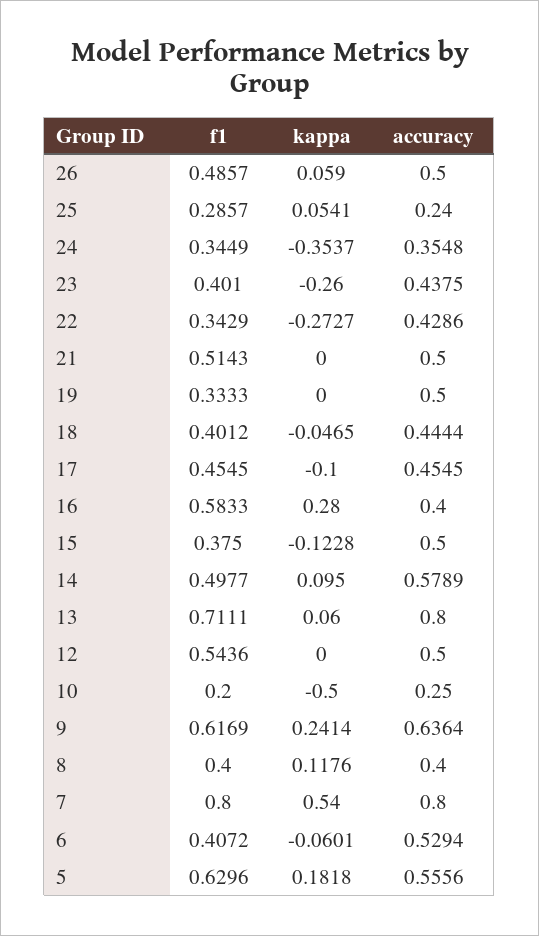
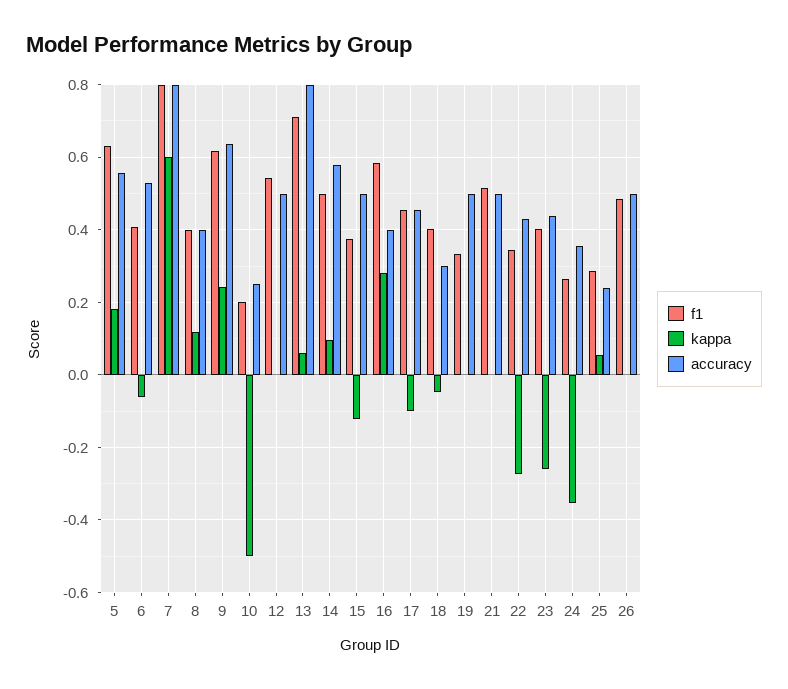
  {
    "f1": {
      "26": 0.4857,
      "25": 0.2857,
-     "24": 0.3449,
+     "24": 0.26,
      "23": 0.401,
      "22": 0.3429,
      "21": 0.5143,
      "19": 0.3333,
      "18": 0.4012,
      "17": 0.4545,
      "16": 0.5833,
      "15": 0.375,
      "14": 0.4977,
      "13": 0.7111,
      "12": 0.5436,
      "10": 0.2,
      "9": 0.6169,
      "8": 0.4,
      "7": 0.8,
      "6": 0.4072,
      "5": 0.6296
    },
    "kappa": {
-     "26": 0.059,
+     "26": 0,
      "25": 0.0541,
      "24": -0.3537,
      "23": -0.26,
      "22": -0.2727,
      "21": 0,
      "19": 0,
      "18": -0.0465,
      "17": -0.1,
      "16": 0.28,
      "15": -0.1228,
      "14": 0.095,
      "13": 0.06,
      "12": 0,
      "10": -0.5,
      "9": 0.2414,
      "8": 0.1176,
-     "7": 0.54,
+     "7": 0.6,
      "6": -0.0601,
      "5": 0.1818
    },
    "accuracy": {
      "26": 0.5,
      "25": 0.24,
      "24": 0.3548,
      "23": 0.4375,
      "22": 0.4286,
      "21": 0.5,
      "19": 0.5,
-     "18": 0.4444,
+     "18": 0.3,
      "17": 0.4545,
      "16": 0.4,
      "15": 0.5,
      "14": 0.5789,
      "13": 0.8,
      "12": 0.5,
      "10": 0.25,
      "9": 0.6364,
      "8": 0.4,
      "7": 0.8,
      "6": 0.5294,
      "5": 0.5556
    }
  }

